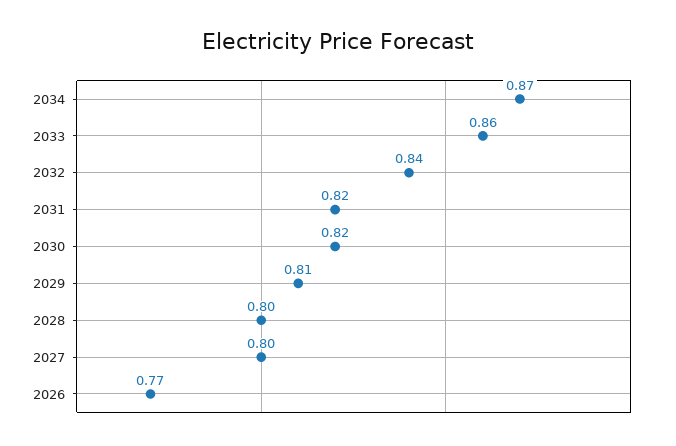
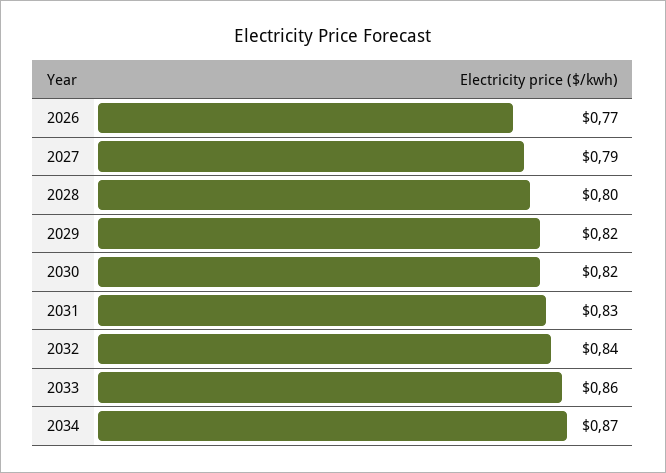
  {
    "2034": 0.87,
    "2033": 0.86,
    "2032": 0.84,
-   "2031": 0.82,
+   "2031": 0.83,
    "2030": 0.82,
-   "2029": 0.81,
+   "2029": 0.82,
    "2028": 0.8,
-   "2027": 0.8,
+   "2027": 0.79,
    "2026": 0.77
  }

